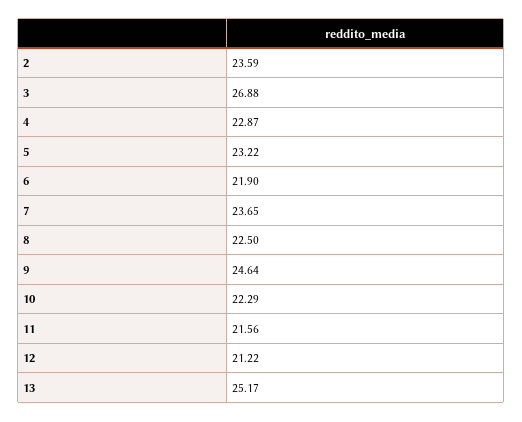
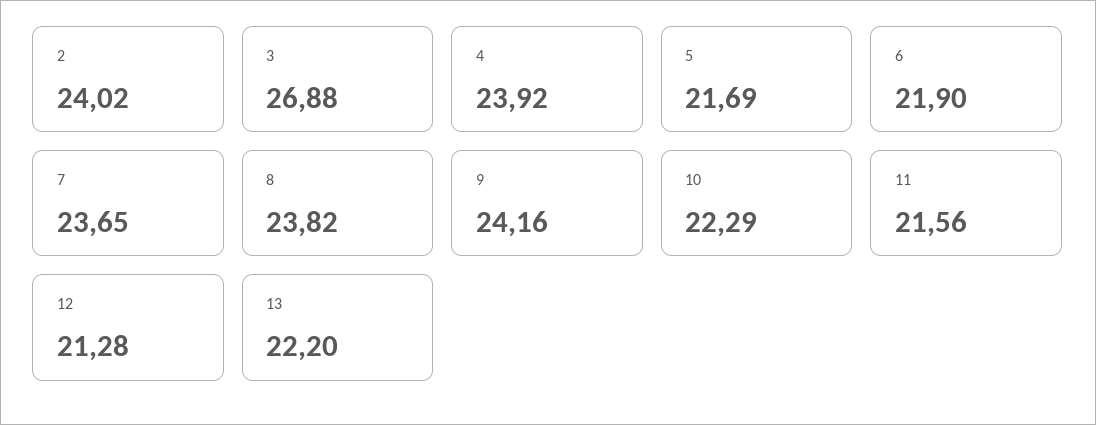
  {
-   "2": 23.59,
+   "2": 24.02,
    "3": 26.88,
-   "4": 22.87,
+   "4": 23.92,
-   "5": 23.22,
+   "5": 21.69,
    "6": 21.9,
    "7": 23.65,
-   "8": 22.5,
+   "8": 23.82,
-   "9": 24.64,
+   "9": 24.16,
    "10": 22.29,
    "11": 21.56,
-   "12": 21.22,
+   "12": 21.28,
-   "13": 25.17
+   "13": 22.2
  }

